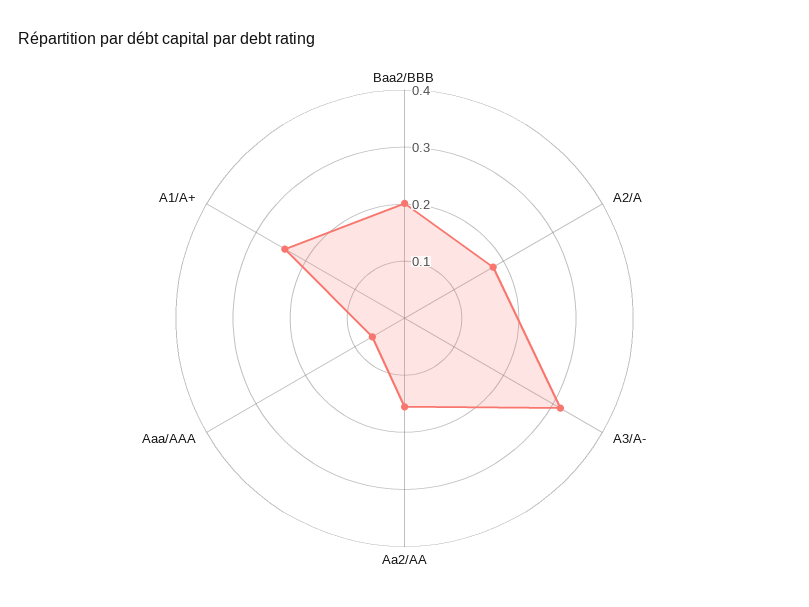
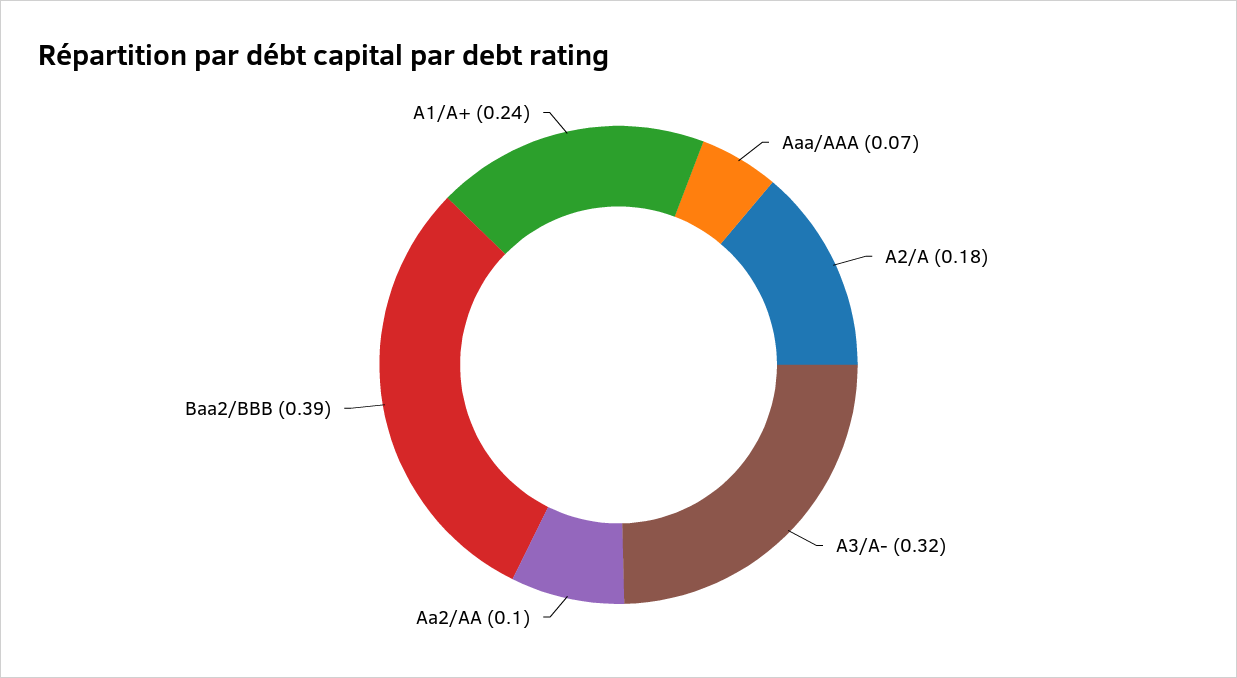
  {
-   "Baa2/BBB": 0.2,
+   "Baa2/BBB": 0.39,
    "A2/A": 0.18,
    "A3/A-": 0.32,
-   "Aa2/AA": 0.16,
+   "Aa2/AA": 0.1,
    "Aaa/AAA": 0.07,
    "A1/A+": 0.24
  }

